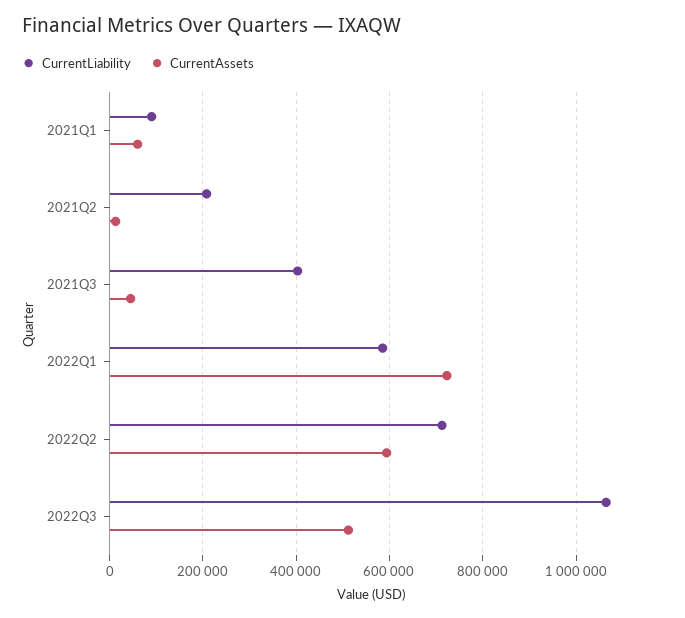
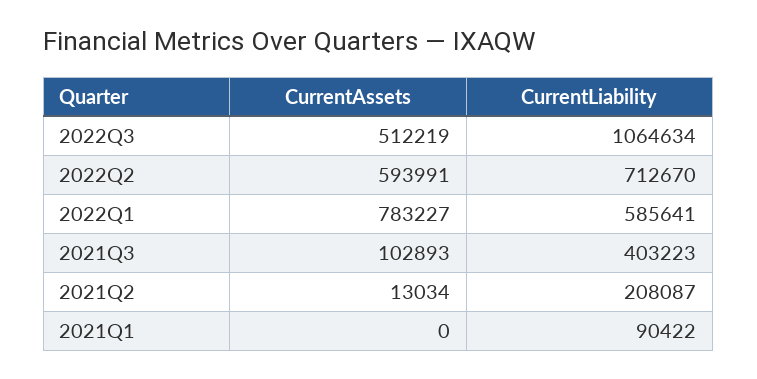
  {
    "CurrentLiability": {
      "2021Q1": 90422,
      "2021Q2": 208087,
      "2021Q3": 403223,
      "2022Q1": 585641,
      "2022Q2": 712670,
      "2022Q3": 1064634
    },
    "CurrentAssets": {
-     "2021Q1": 60000,
+     "2021Q1": 0,
      "2021Q2": 13034,
-     "2021Q3": 40000,
+     "2021Q3": 102893,
-     "2022Q1": 720000,
+     "2022Q1": 783227,
      "2022Q2": 593991,
      "2022Q3": 512219
    }
  }

